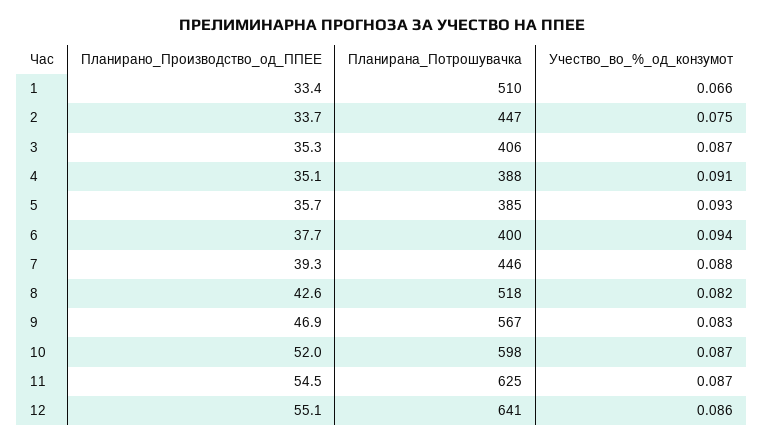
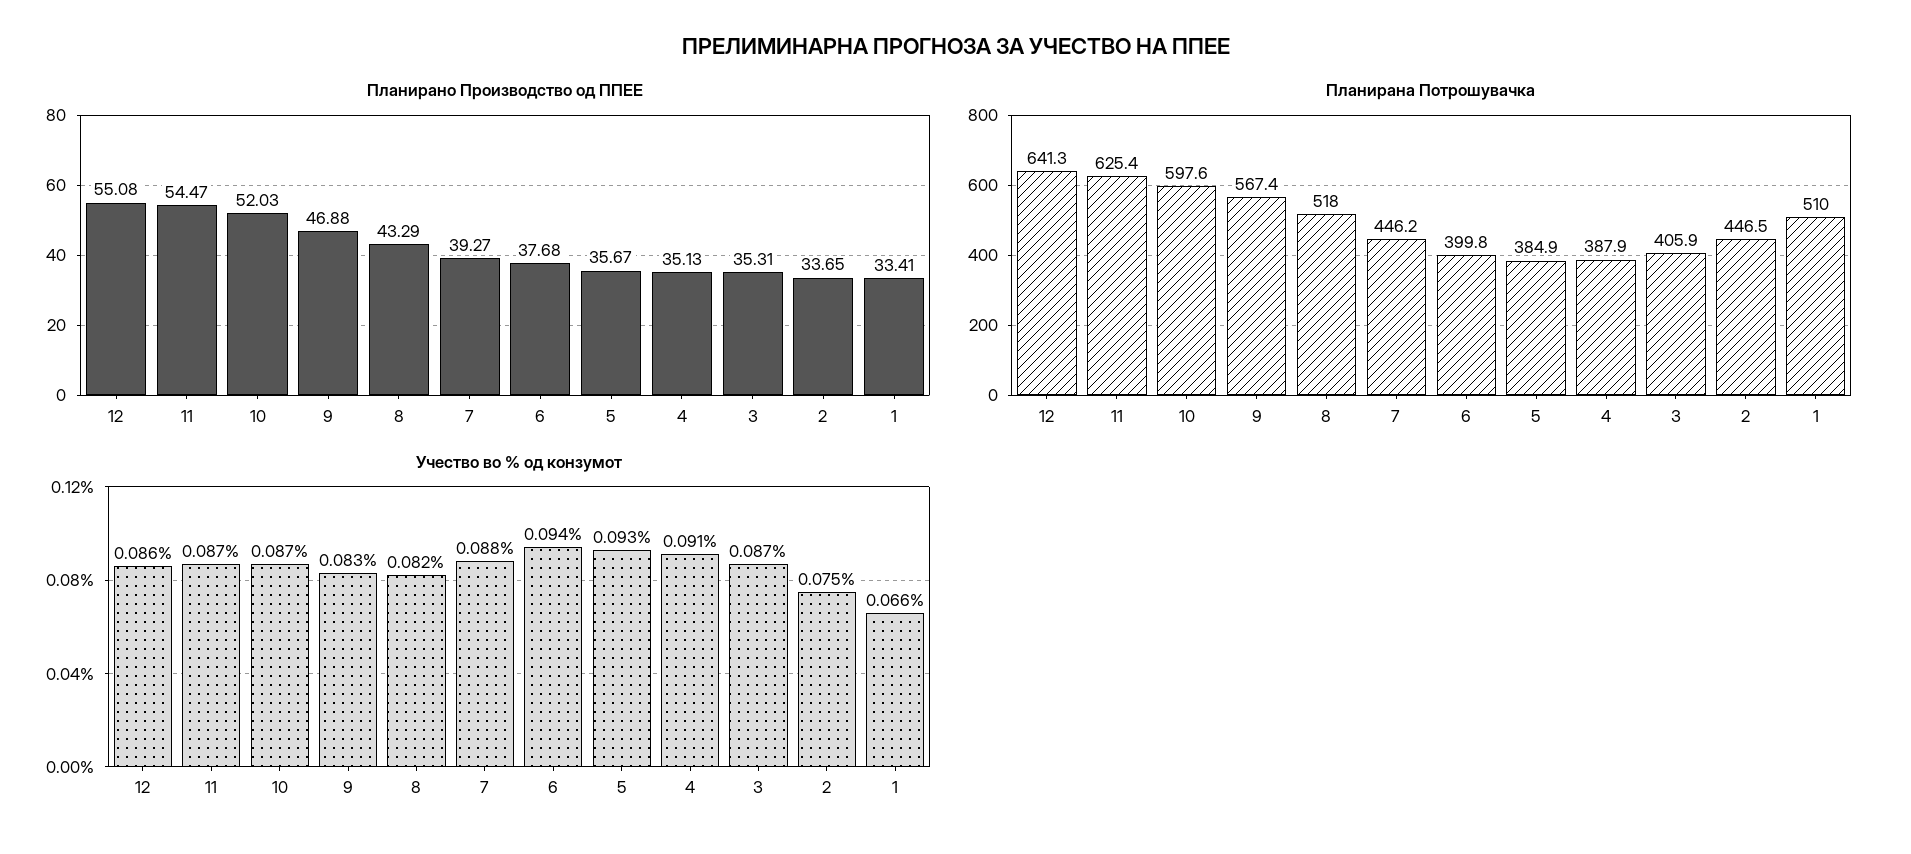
  {
    "Планирано_Производство_од_ППЕЕ": {
      "1": 33.41,
      "2": 33.65,
      "3": 35.31,
      "4": 35.13,
      "5": 35.67,
      "6": 37.68,
      "7": 39.27,
-     "8": 42.6,
+     "8": 43.29,
      "9": 46.88,
      "10": 52.03,
      "11": 54.47,
      "12": 55.08
    },
    "Планирана_Потрошувачка": {
      "1": 510,
      "2": 446.5,
      "3": 405.9,
      "4": 387.9,
      "5": 384.9,
      "6": 399.8,
      "7": 446.2,
      "8": 518,
      "9": 567.4,
      "10": 597.6,
      "11": 625.4,
      "12": 641.3
    },
    "Учество_во_%_од_конзумот": {
      "1": 0.066,
      "2": 0.075,
      "3": 0.087,
      "4": 0.091,
      "5": 0.093,
      "6": 0.094,
      "7": 0.088,
      "8": 0.082,
      "9": 0.083,
      "10": 0.087,
      "11": 0.087,
      "12": 0.086
    }
  }

